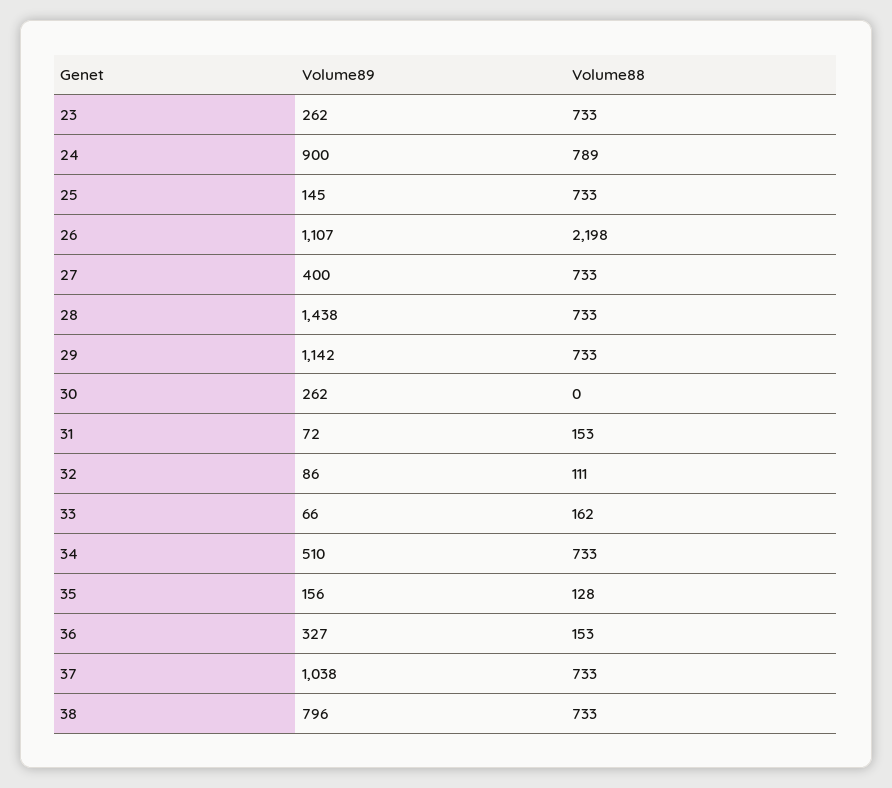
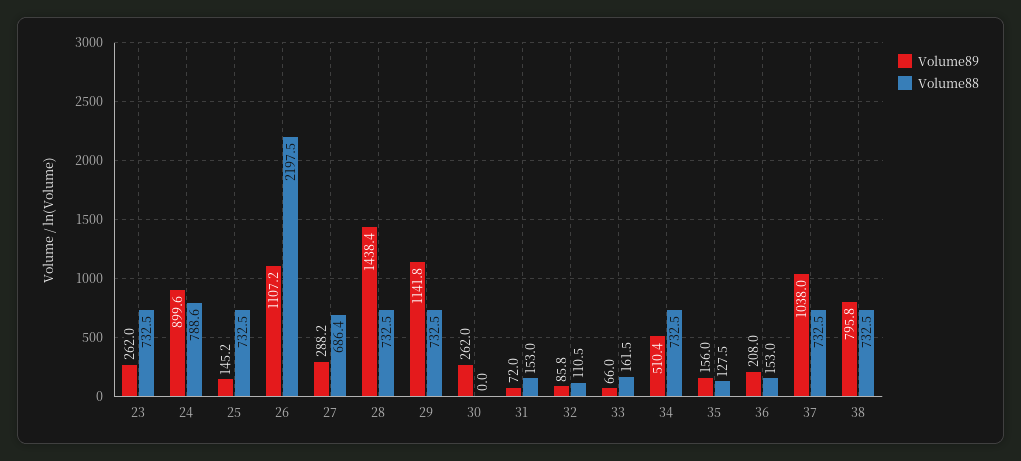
  {
    "Volume89": {
      "23": 262,
      "24": 899.6,
      "25": 145.2,
      "26": 1107.2,
-     "27": 400,
+     "27": 288.2,
      "28": 1438.4,
      "29": 1141.8,
      "30": 262,
      "31": 72,
      "32": 85.8,
      "33": 66,
      "34": 510.4,
      "35": 156,
-     "36": 327,
+     "36": 208,
      "37": 1038,
      "38": 795.8
    },
    "Volume88": {
      "23": 732.5,
      "24": 788.6,
      "25": 732.5,
      "26": 2197.5,
-     "27": 733,
+     "27": 686.4,
      "28": 732.5,
      "29": 732.5,
      "30": 0,
      "31": 153,
      "32": 110.5,
      "33": 161.5,
      "34": 732.5,
      "35": 127.5,
      "36": 153,
      "37": 732.5,
      "38": 732.5
    }
  }

